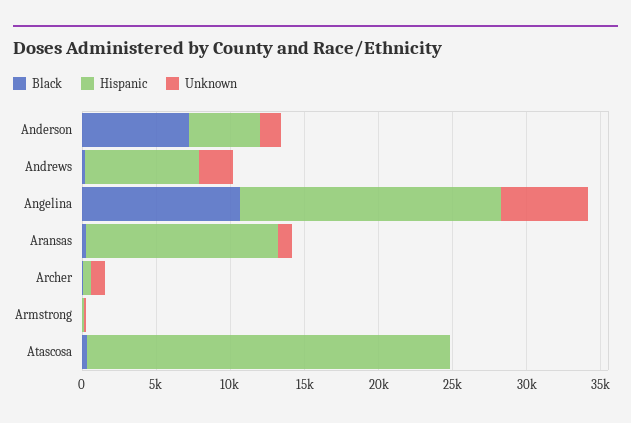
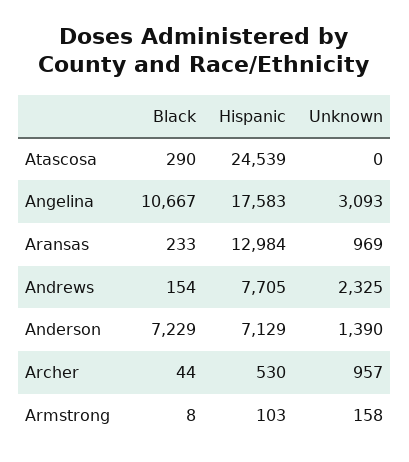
  {
    "Black": {
      "Anderson": 7229,
      "Andrews": 154,
      "Angelina": 10667,
      "Aransas": 233,
      "Archer": 44,
      "Armstrong": 8,
      "Atascosa": 290
    },
    "Hispanic": {
-     "Anderson": 5000,
+     "Anderson": 7129,
      "Andrews": 7705,
      "Angelina": 17583,
      "Aransas": 12984,
      "Archer": 530,
      "Armstrong": 103,
      "Atascosa": 24539
    },
    "Unknown": {
      "Anderson": 1390,
      "Andrews": 2325,
-     "Angelina": 6000,
+     "Angelina": 3093,
      "Aransas": 969,
      "Archer": 957,
      "Armstrong": 158,
      "Atascosa": 0
    }
  }

